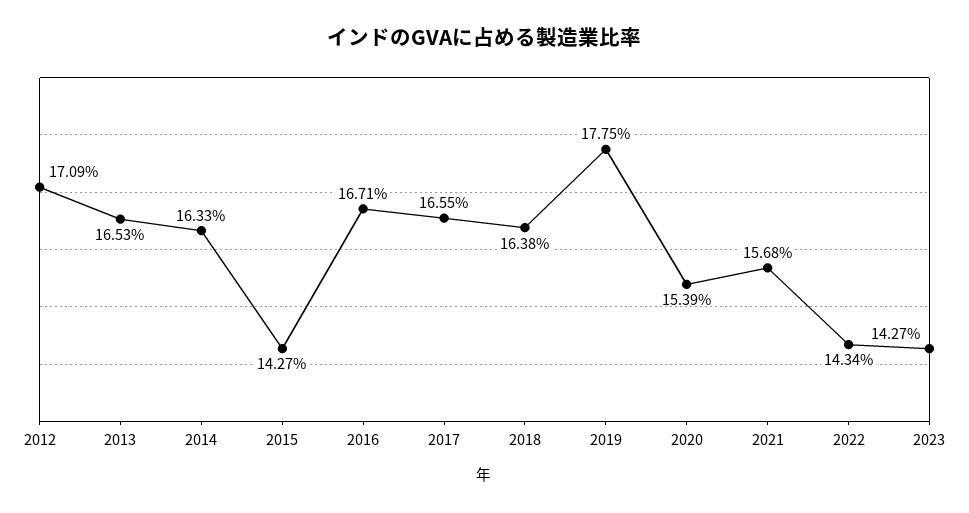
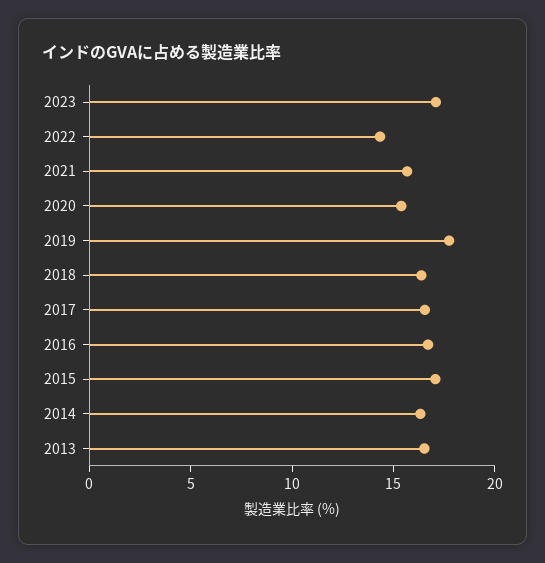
  {
-   "2012": 17.09,
    "2013": 16.53,
    "2014": 16.33,
-   "2015": 14.27,
+   "2015": 17,
    "2016": 16.71,
    "2017": 16.55,
    "2018": 16.38,
    "2019": 17.75,
    "2020": 15.39,
    "2021": 15.68,
    "2022": 14.34,
-   "2023": 14.27
+   "2023": 17
  }

